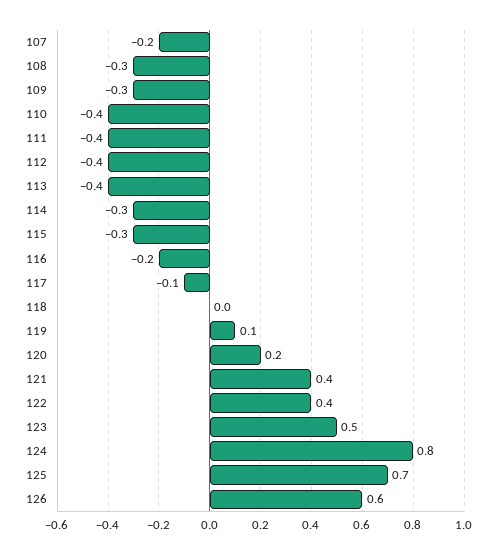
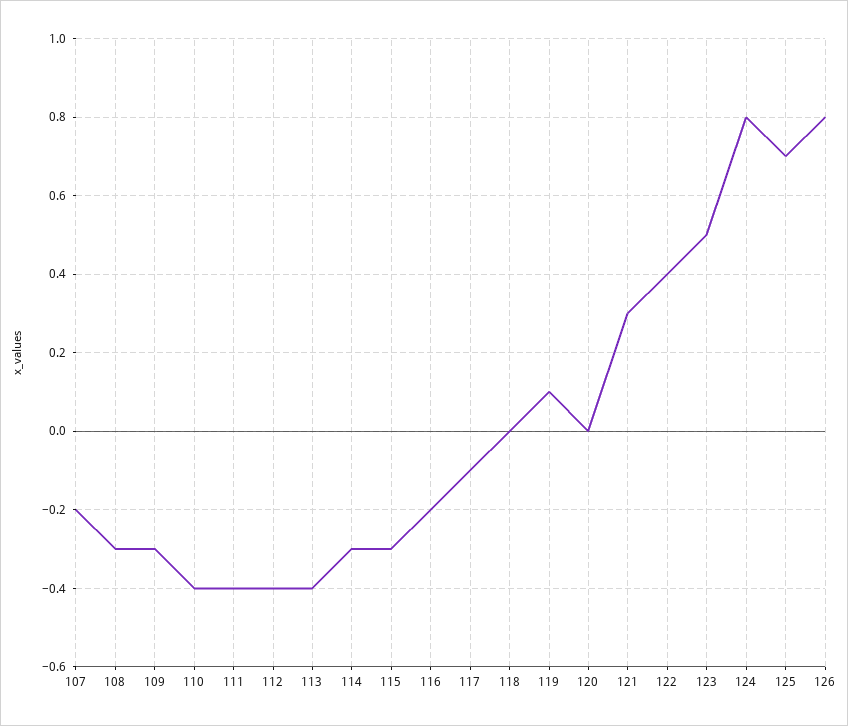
  {
    "107": -0.2,
    "108": -0.3,
    "109": -0.3,
    "110": -0.4,
    "111": -0.4,
    "112": -0.4,
    "113": -0.4,
    "114": -0.3,
    "115": -0.3,
    "116": -0.2,
    "117": -0.1,
    "118": 0,
    "119": 0.1,
-   "120": 0.2,
+   "120": 0,
-   "121": 0.4,
+   "121": 0.3,
    "122": 0.4,
    "123": 0.5,
    "124": 0.8,
    "125": 0.7,
-   "126": 0.6
+   "126": 0.8
  }

